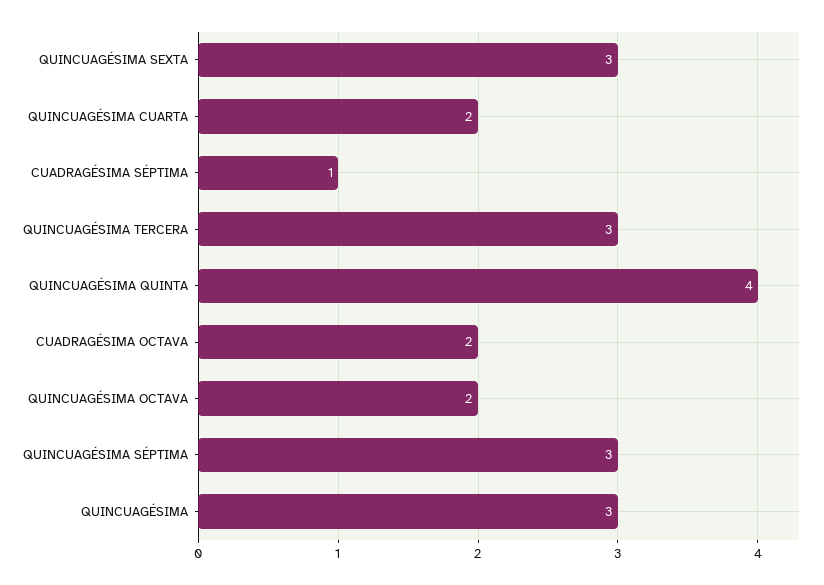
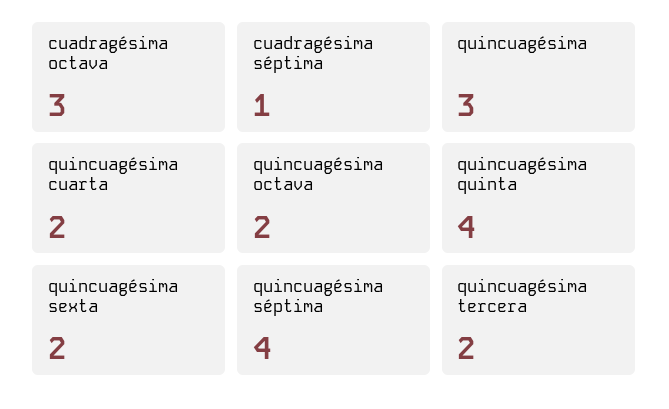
  {
-   "QUINCUAGÉSIMA SEXTA": 3,
+   "QUINCUAGÉSIMA SEXTA": 2,
    "QUINCUAGÉSIMA CUARTA": 2,
    "CUADRAGÉSIMA SÉPTIMA": 1,
-   "QUINCUAGÉSIMA TERCERA": 3,
+   "QUINCUAGÉSIMA TERCERA": 2,
    "QUINCUAGÉSIMA QUINTA": 4,
-   "CUADRAGÉSIMA OCTAVA": 2,
+   "CUADRAGÉSIMA OCTAVA": 3,
    "QUINCUAGÉSIMA OCTAVA": 2,
-   "QUINCUAGÉSIMA SÉPTIMA": 3,
+   "QUINCUAGÉSIMA SÉPTIMA": 4,
    "QUINCUAGÉSIMA": 3
  }

